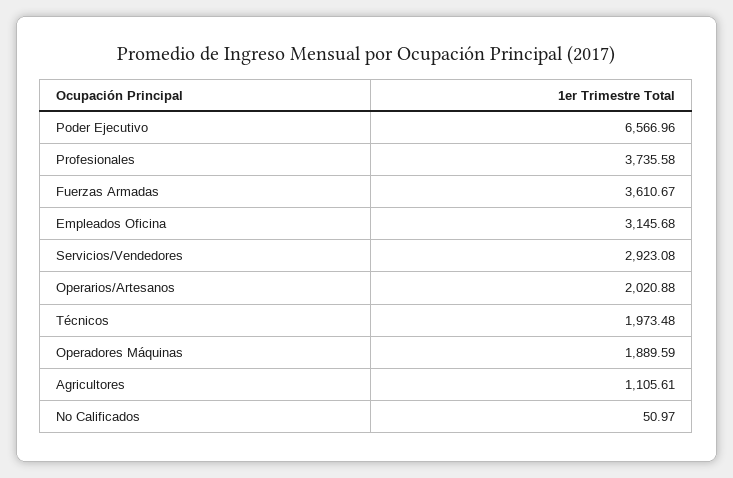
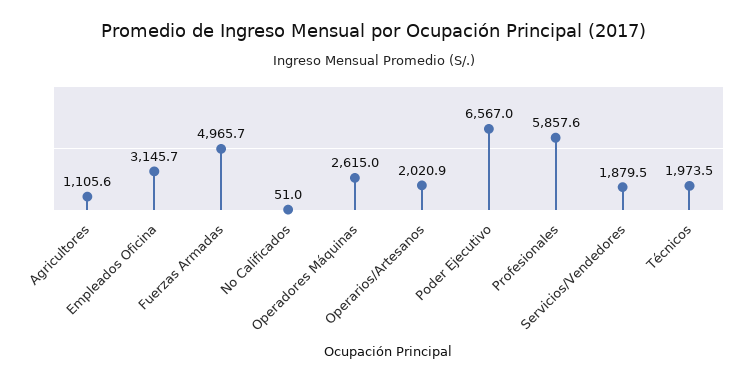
  {
    "Poder Ejecutivo": 6566.96,
-   "Profesionales": 3735.58,
+   "Profesionales": 5857.6,
-   "Fuerzas Armadas": 3610.67,
+   "Fuerzas Armadas": 4965.7,
    "Empleados Oficina": 3145.68,
-   "Servicios/Vendedores": 2923.08,
+   "Servicios/Vendedores": 1879.5,
    "Operarios/Artesanos": 2020.88,
    "Técnicos": 1973.48,
-   "Operadores Máquinas": 1889.59,
+   "Operadores Máquinas": 2615,
    "Agricultores": 1105.61,
    "No Calificados": 50.97
  }

